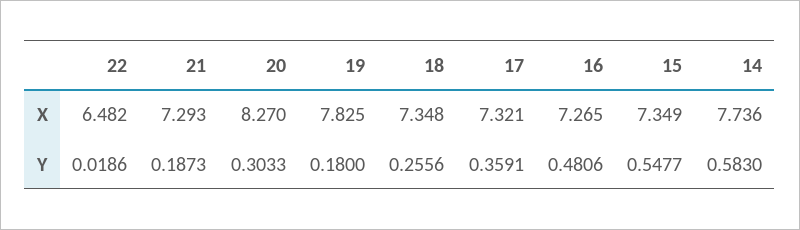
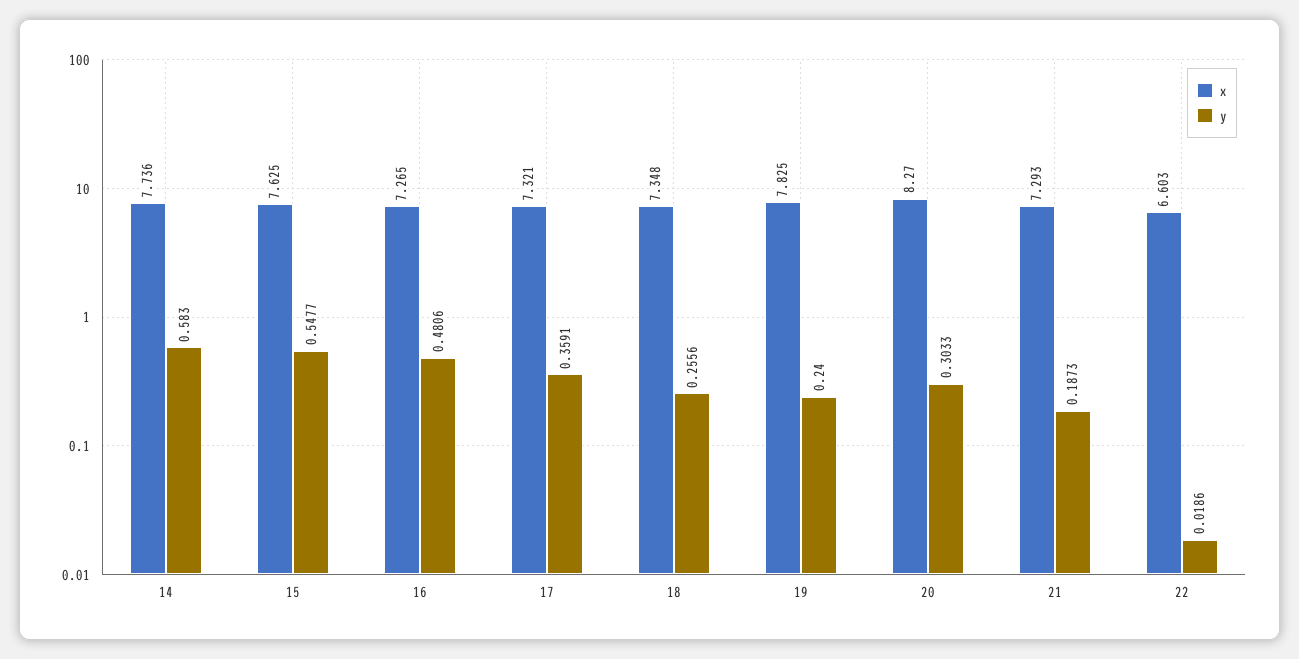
  {
    "X": {
-     "22": 6.482,
+     "22": 6.603,
      "21": 7.293,
      "20": 8.27,
      "19": 7.825,
      "18": 7.348,
      "17": 7.321,
      "16": 7.265,
-     "15": 7.349,
+     "15": 7.625,
      "14": 7.736
    },
    "Y": {
      "22": 0.0186,
      "21": 0.1873,
      "20": 0.3033,
-     "19": 0.18,
+     "19": 0.24,
      "18": 0.2556,
      "17": 0.3591,
      "16": 0.4806,
      "15": 0.5477,
      "14": 0.583
    }
  }

